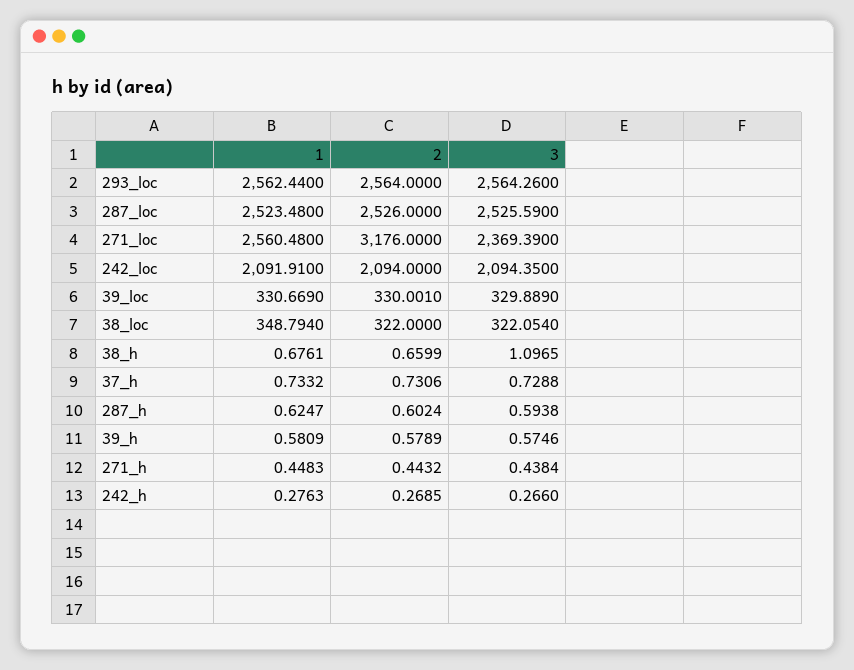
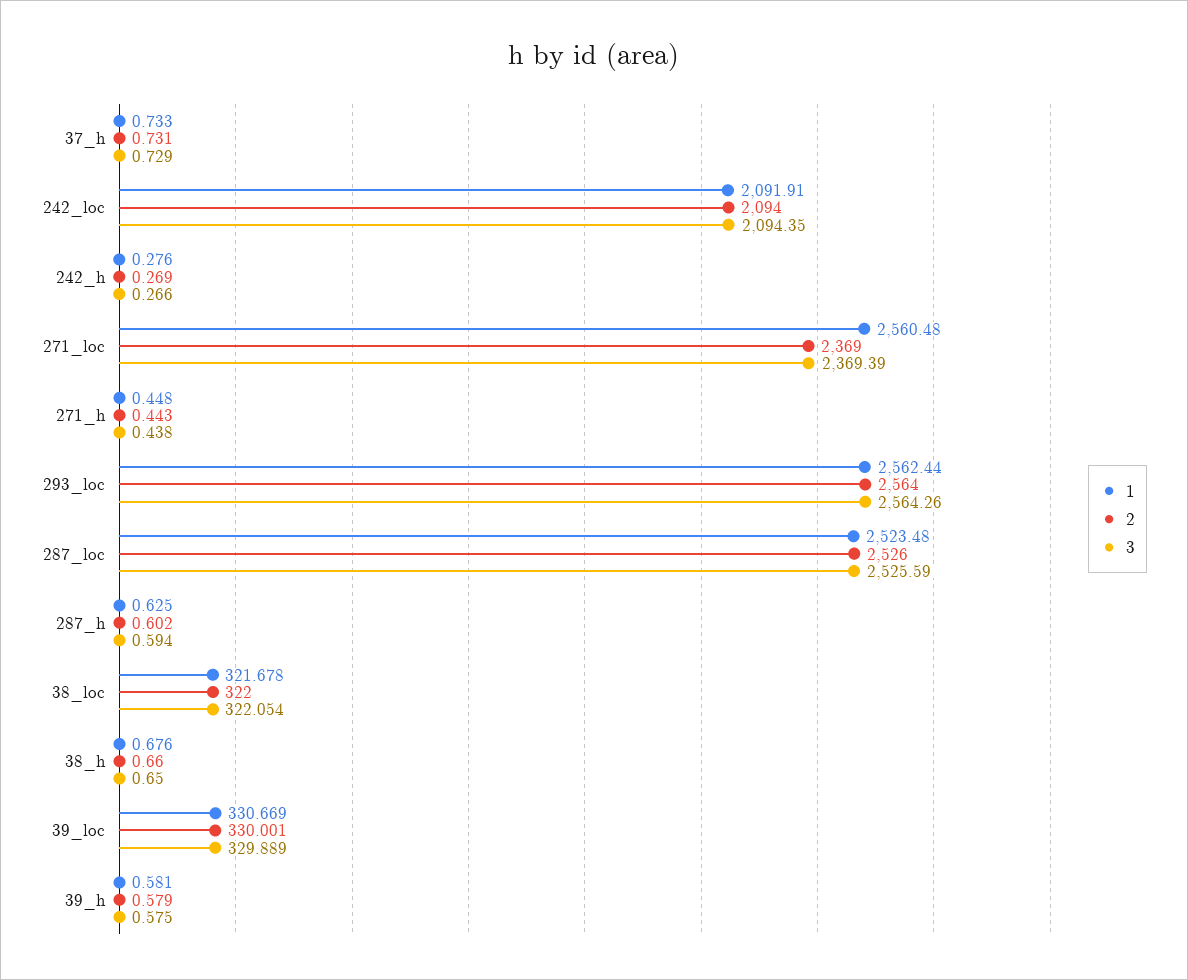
  {
    "1": {
      "293_loc": 2562.44,
      "287_loc": 2523.48,
      "271_loc": 2560.48,
      "242_loc": 2091.91,
      "39_loc": 330.669,
-     "38_loc": 348.794,
+     "38_loc": 321.678,
      "38_h": 0.6761,
      "37_h": 0.7332,
      "287_h": 0.6247,
      "39_h": 0.5809,
      "271_h": 0.4483,
      "242_h": 0.2763
    },
    "2": {
      "293_loc": 2564,
      "287_loc": 2526,
-     "271_loc": 3176,
+     "271_loc": 2369,
      "242_loc": 2094,
      "39_loc": 330.001,
      "38_loc": 322,
      "38_h": 0.6599,
      "37_h": 0.7306,
      "287_h": 0.6024,
      "39_h": 0.5789,
      "271_h": 0.4432,
      "242_h": 0.2685
    },
    "3": {
      "293_loc": 2564.26,
      "287_loc": 2525.59,
      "271_loc": 2369.39,
      "242_loc": 2094.35,
      "39_loc": 329.889,
      "38_loc": 322.054,
-     "38_h": 1.0965,
+     "38_h": 0.65,
      "37_h": 0.7288,
      "287_h": 0.5938,
      "39_h": 0.5746,
      "271_h": 0.4384,
      "242_h": 0.266
    }
  }

